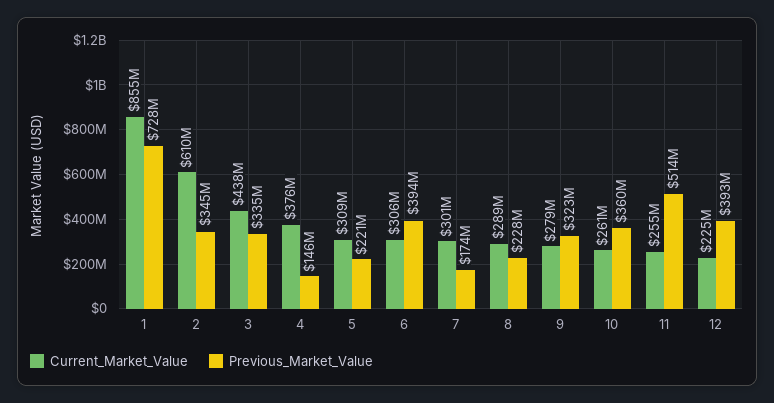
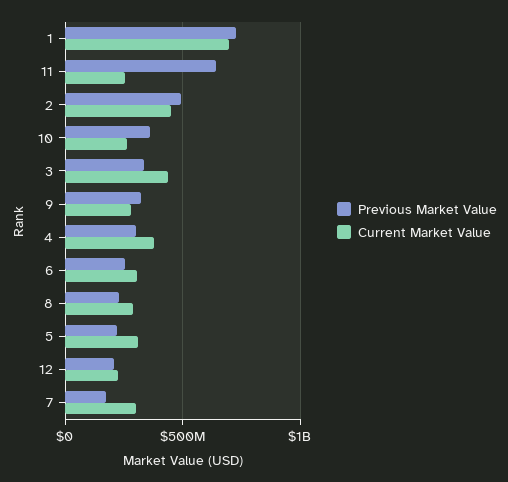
  {
    "Current_Market_Value": {
-     "1": 855000000,
+     "1": 700000000,
-     "2": 610000000,
+     "2": 450000000,
      "3": 438000000,
      "4": 376000000,
      "5": 309000000,
      "6": 306000000,
      "7": 301000000,
      "8": 289000000,
      "9": 279000000,
      "10": 261000000,
      "11": 255000000,
      "12": 225000000
    },
    "Previous_Market_Value": {
      "1": 728000000,
-     "2": 345000000,
+     "2": 500000000,
      "3": 335000000,
-     "4": 146000000,
+     "4": 300000000,
      "5": 221000000,
-     "6": 394000000,
+     "6": 250000000,
      "7": 174000000,
      "8": 228000000,
      "9": 323000000,
      "10": 360000000,
-     "11": 514000000,
+     "11": 650000000,
-     "12": 393000000
+     "12": 200000000
    }
  }

